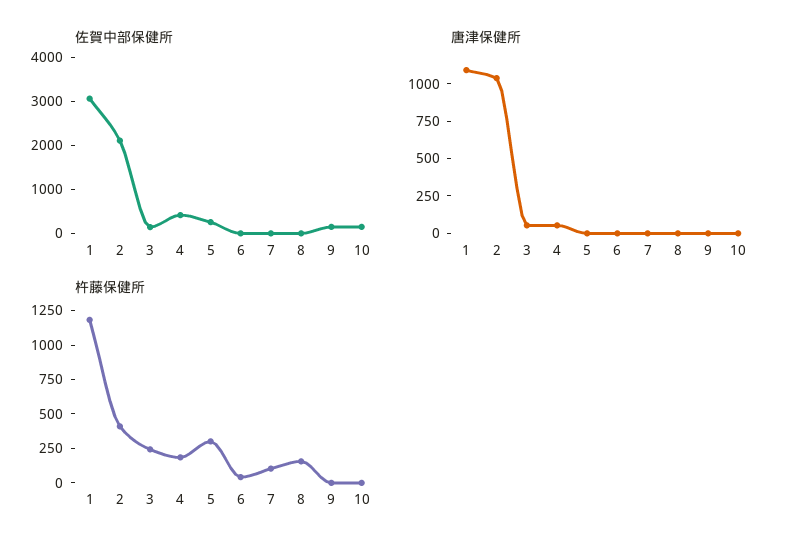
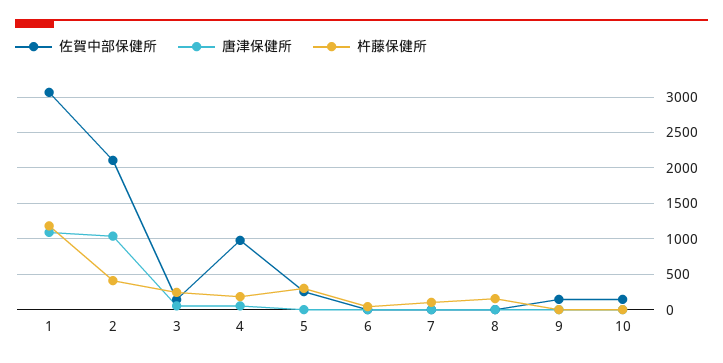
  {
    "佐賀中部保健所": {
      "1": 3100,
      "2": 2100,
      "3": 100,
-     "4": 400,
+     "4": 1000,
      "5": 300,
      "6": 0,
      "7": 0,
      "8": 0,
      "9": 100,
      "10": 100
    },
    "唐津保健所": {
      "1": 1100,
      "2": 1000,
      "3": 100,
      "4": 100,
      "5": 0,
      "6": 0,
      "7": 0,
      "8": 0,
      "9": 0,
      "10": 0
    },
    "杵藤保健所": {
      "1": 1200,
      "2": 400,
      "3": 200,
      "4": 200,
      "5": 300,
      "6": 0,
      "7": 100,
      "8": 200,
      "9": 0,
      "10": 0
    }
  }

